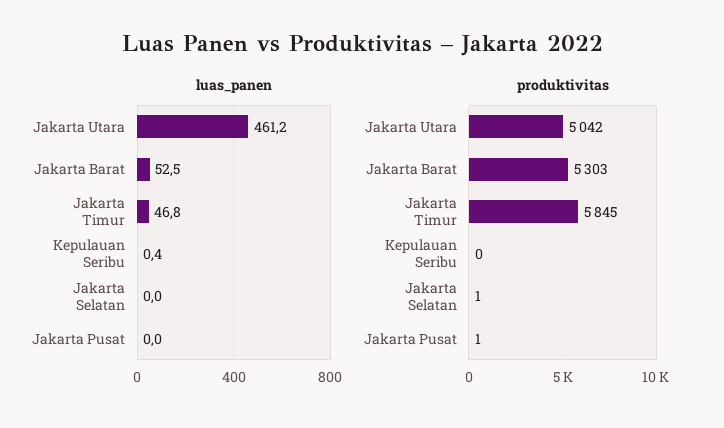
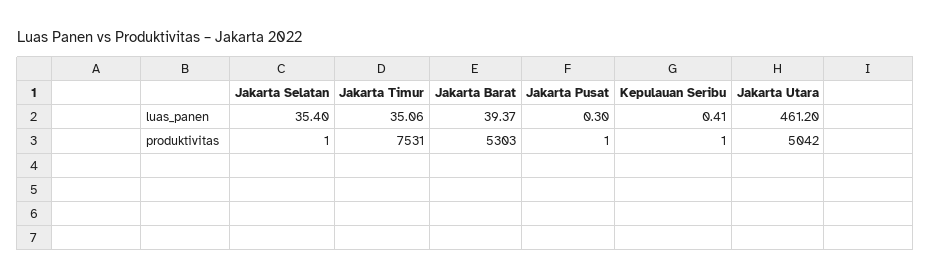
  {
    "luas_panen": {
      "Jakarta Utara": 461.2,
-     "Jakarta Barat": 52.5,
+     "Jakarta Barat": 39.37,
-     "Jakarta Timur": 46.8,
+     "Jakarta Timur": 35.06,
      "Kepulauan Seribu": 0.41,
-     "Jakarta Selatan": 0,
+     "Jakarta Selatan": 35.4,
-     "Jakarta Pusat": 0
+     "Jakarta Pusat": 0.3
    },
    "produktivitas": {
      "Jakarta Utara": 5042,
      "Jakarta Barat": 5303,
-     "Jakarta Timur": 5845,
+     "Jakarta Timur": 7531,
-     "Kepulauan Seribu": 0,
+     "Kepulauan Seribu": 1,
      "Jakarta Selatan": 1,
      "Jakarta Pusat": 1
    }
  }

